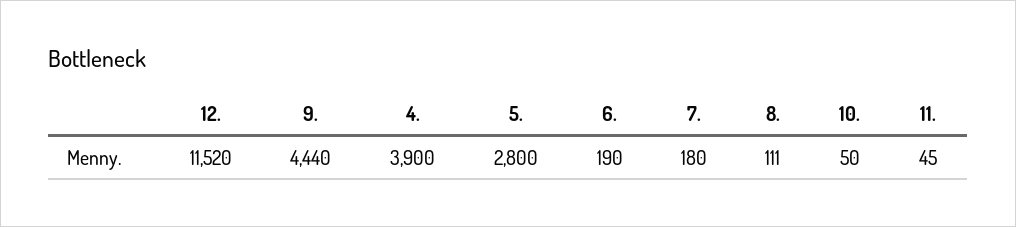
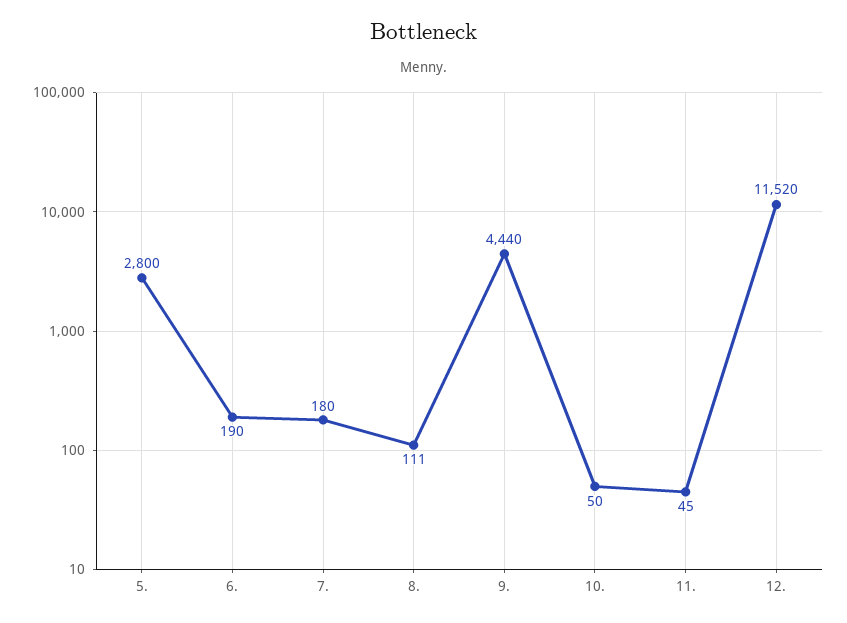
  {
    "12.": 11520,
    "9.": 4440,
-   "4.": 3900,
    "5.": 2800,
    "6.": 190,
    "7.": 180,
    "8.": 111,
    "10.": 50,
    "11.": 45
  }

